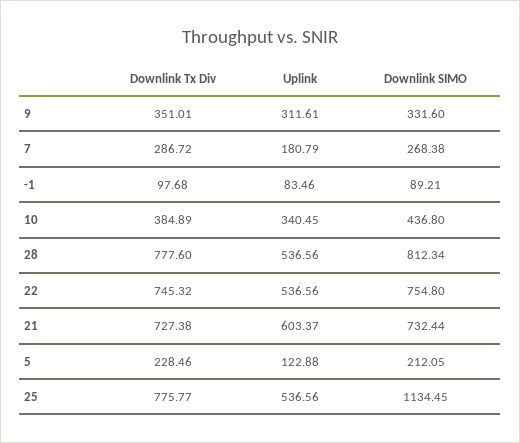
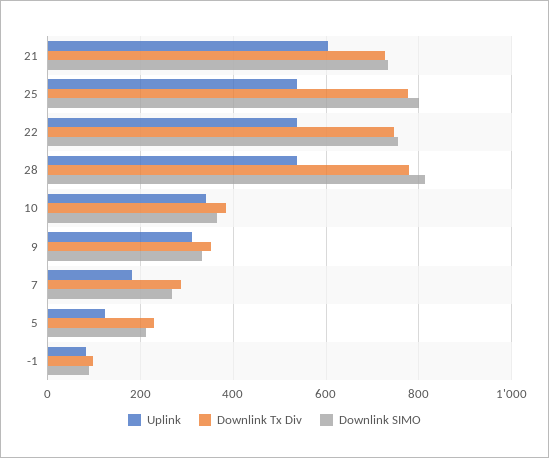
  {
    "Downlink Tx Div": {
      "9": 351.01,
      "7": 286.72,
      "-1": 97.68,
      "10": 384.89,
      "28": 777.6,
      "22": 745.32,
      "21": 727.38,
      "5": 228.46,
      "25": 775.77
    },
    "Uplink": {
      "9": 311.61,
      "7": 180.79,
      "-1": 83.46,
      "10": 340.45,
      "28": 536.56,
      "22": 536.56,
      "21": 603.37,
      "5": 122.88,
      "25": 536.56
    },
    "Downlink SIMO": {
      "9": 331.6,
      "7": 268.38,
      "-1": 89.21,
-     "10": 436.8,
+     "10": 360,
      "28": 812.34,
      "22": 754.8,
      "21": 732.44,
      "5": 212.05,
-     "25": 1134.45
+     "25": 800
    }
  }

